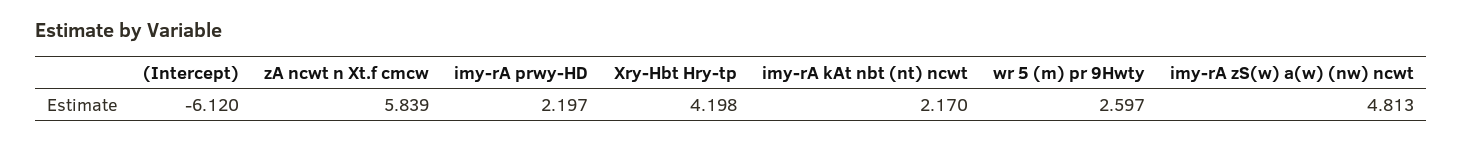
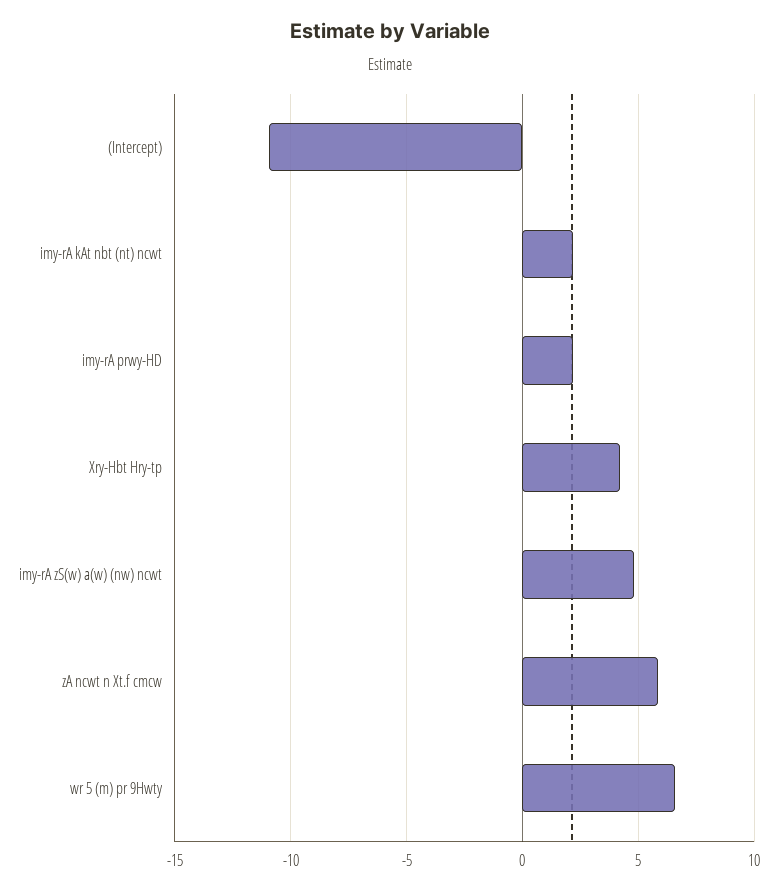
  {
-   "(Intercept)": -6.12,
+   "(Intercept)": -11,
    "zA ncwt n Xt.f cmcw": 5.839,
    "imy-rA prwy-HD": 2.197,
    "Xry-Hbt Hry-tp": 4.198,
    "imy-rA kAt nbt (nt) ncwt": 2.17,
-   "wr 5 (m) pr 9Hwty": 2.597,
+   "wr 5 (m) pr 9Hwty": 6.5,
    "imy-rA zS(w) a(w) (nw) ncwt": 4.813
  }

